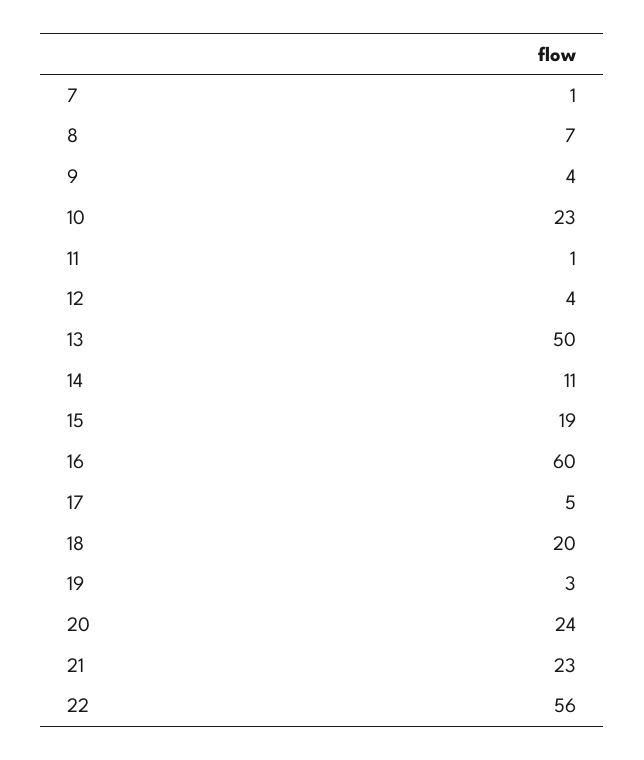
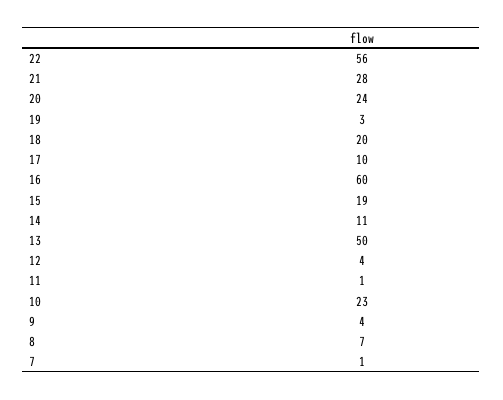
  {
    "7": 1,
    "8": 7,
    "9": 4,
    "10": 23,
    "11": 1,
    "12": 4,
    "13": 50,
    "14": 11,
    "15": 19,
    "16": 60,
-   "17": 5,
+   "17": 10,
    "18": 20,
    "19": 3,
    "20": 24,
-   "21": 23,
+   "21": 28,
    "22": 56
  }

